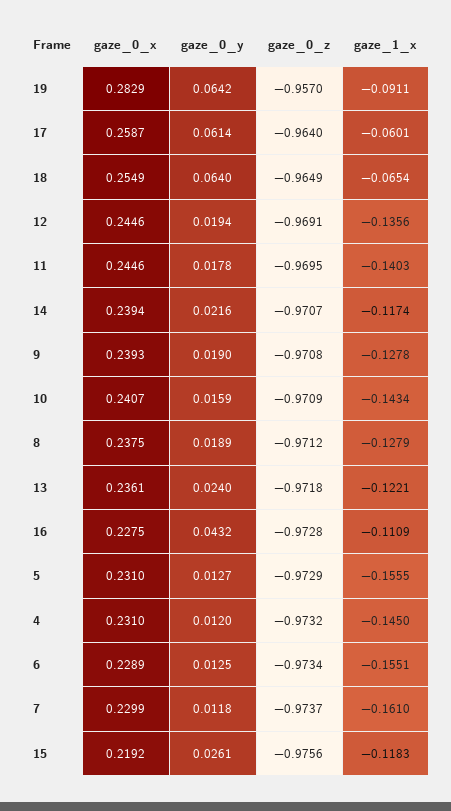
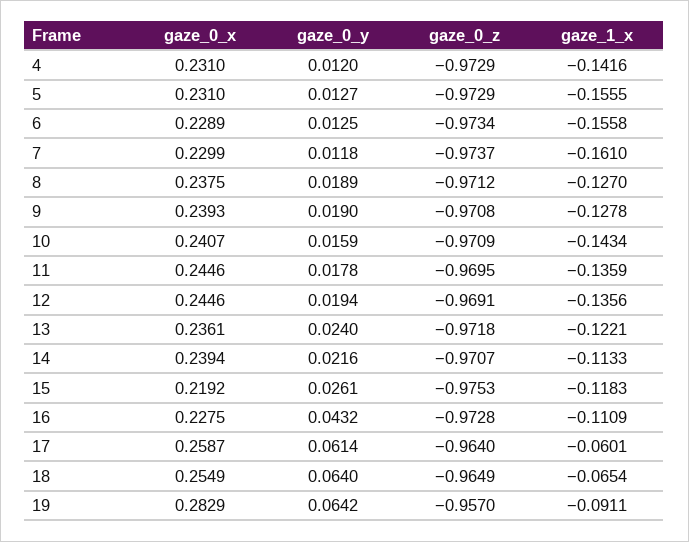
  {
    "gaze_0_x": {
      "19": 0.2829,
      "17": 0.2587,
      "18": 0.2549,
      "12": 0.2446,
      "11": 0.2446,
      "14": 0.2394,
      "9": 0.2393,
      "10": 0.2407,
      "8": 0.2375,
      "13": 0.2361,
      "16": 0.2275,
      "5": 0.231,
      "4": 0.231,
      "6": 0.2289,
      "7": 0.2299,
      "15": 0.2192
    },
    "gaze_0_y": {
      "19": 0.0642,
      "17": 0.0614,
      "18": 0.064,
      "12": 0.0194,
      "11": 0.0178,
      "14": 0.0216,
      "9": 0.019,
      "10": 0.0159,
      "8": 0.0189,
      "13": 0.024,
      "16": 0.0432,
      "5": 0.0127,
      "4": 0.012,
      "6": 0.0125,
      "7": 0.0118,
      "15": 0.0261
    },
    "gaze_0_z": {
      "19": -0.957,
      "17": -0.964,
      "18": -0.9649,
      "12": -0.9691,
      "11": -0.9695,
      "14": -0.9707,
      "9": -0.9708,
      "10": -0.9709,
      "8": -0.9712,
      "13": -0.9718,
      "16": -0.9728,
      "5": -0.9729,
-     "4": -0.9732,
+     "4": -0.9729,
      "6": -0.9734,
      "7": -0.9737,
-     "15": -0.9756
+     "15": -0.9753
    },
    "gaze_1_x": {
      "19": -0.0911,
      "17": -0.0601,
      "18": -0.0654,
      "12": -0.1356,
-     "11": -0.1403,
+     "11": -0.1359,
-     "14": -0.1174,
+     "14": -0.1133,
      "9": -0.1278,
      "10": -0.1434,
-     "8": -0.1279,
+     "8": -0.127,
      "13": -0.1221,
      "16": -0.1109,
      "5": -0.1555,
-     "4": -0.145,
+     "4": -0.1416,
-     "6": -0.1551,
+     "6": -0.1558,
      "7": -0.161,
      "15": -0.1183
    }
  }

